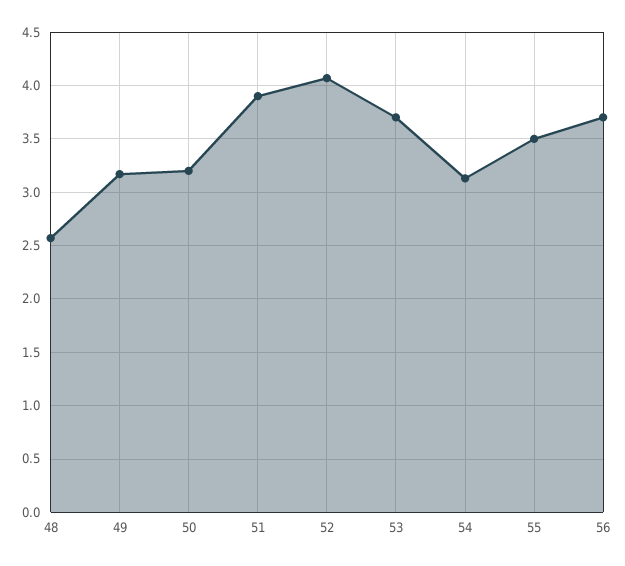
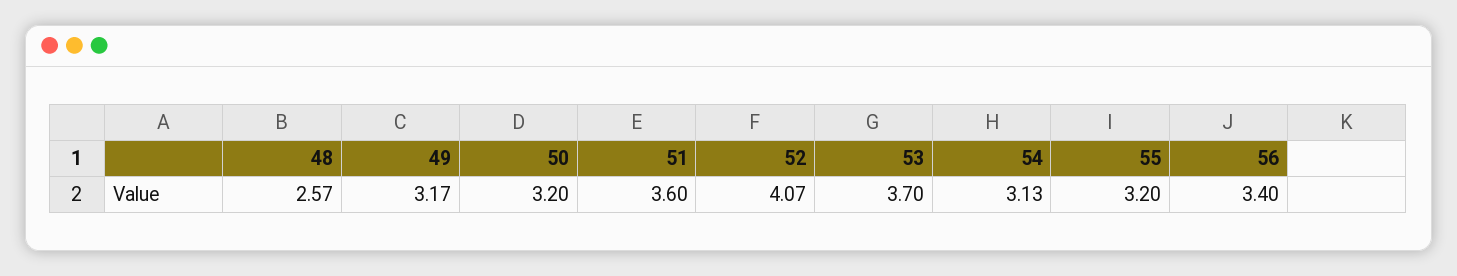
  {
    "48": 2.57,
    "49": 3.17,
    "50": 3.2,
-   "51": 3.9,
+   "51": 3.6,
    "52": 4.07,
    "53": 3.7,
    "54": 3.13,
-   "55": 3.5,
+   "55": 3.2,
-   "56": 3.7
+   "56": 3.4
  }

